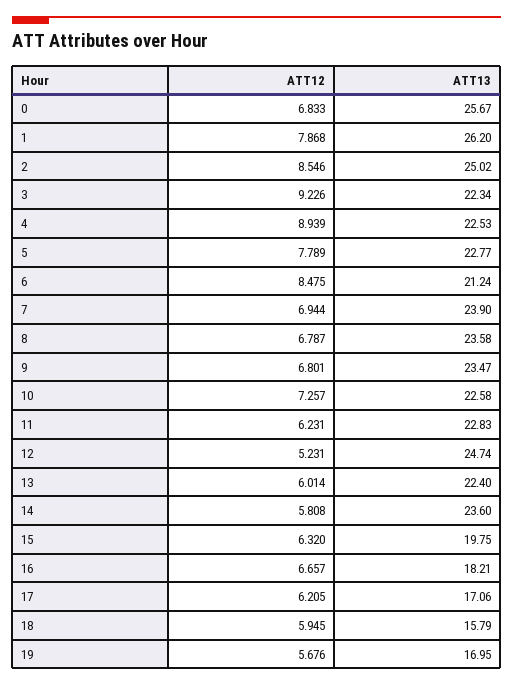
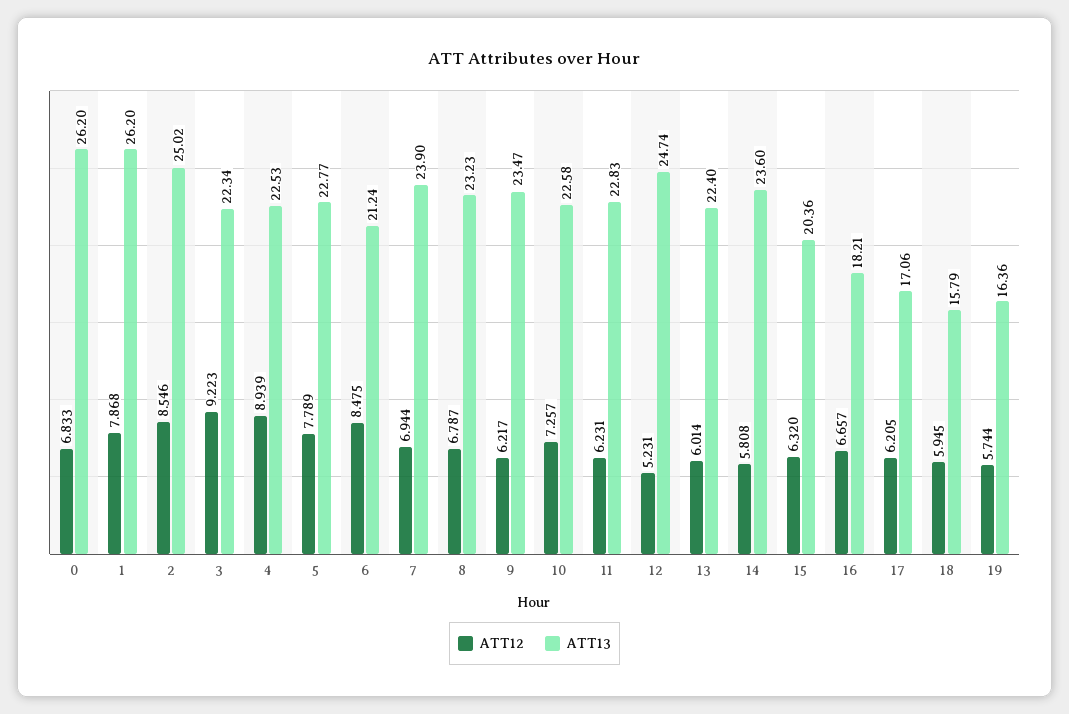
  {
    "ATT12": {
      "0": 6.833,
      "1": 7.868,
      "2": 8.546,
-     "3": 9.226,
+     "3": 9.223,
      "4": 8.939,
      "5": 7.789,
      "6": 8.475,
      "7": 6.944,
      "8": 6.787,
-     "9": 6.801,
+     "9": 6.217,
      "10": 7.257,
      "11": 6.231,
      "12": 5.231,
      "13": 6.014,
      "14": 5.808,
      "15": 6.32,
      "16": 6.657,
      "17": 6.205,
      "18": 5.945,
-     "19": 5.676
+     "19": 5.744
    },
    "ATT13": {
-     "0": 25.67,
+     "0": 26.2,
      "1": 26.2,
      "2": 25.02,
      "3": 22.34,
      "4": 22.53,
      "5": 22.77,
      "6": 21.24,
      "7": 23.9,
-     "8": 23.58,
+     "8": 23.23,
      "9": 23.47,
      "10": 22.58,
      "11": 22.83,
      "12": 24.74,
      "13": 22.4,
      "14": 23.6,
-     "15": 19.75,
+     "15": 20.36,
      "16": 18.21,
      "17": 17.06,
      "18": 15.79,
-     "19": 16.95
+     "19": 16.36
    }
  }

